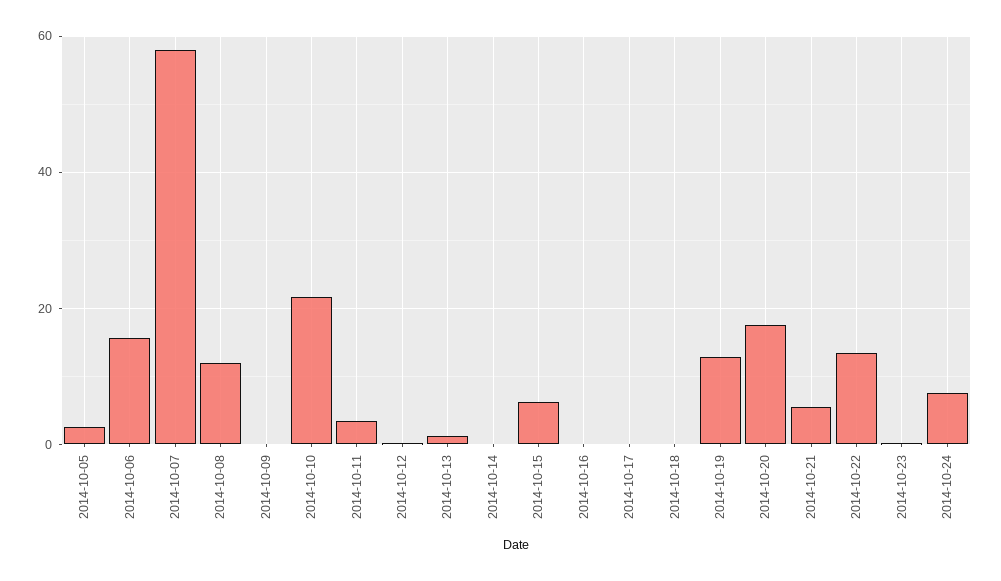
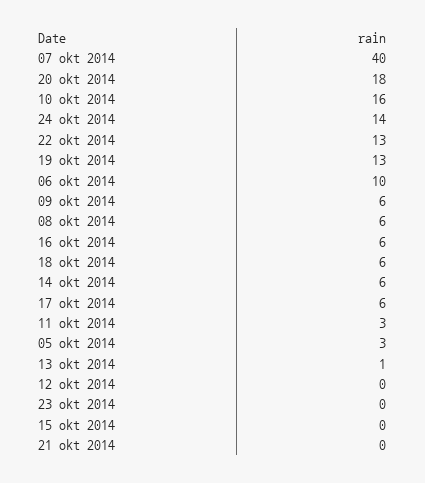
  {
    "2014-10-05": 3,
-   "2014-10-06": 16,
+   "2014-10-06": 10,
-   "2014-10-07": 58,
+   "2014-10-07": 40,
-   "2014-10-08": 12,
+   "2014-10-08": 6,
-   "2014-10-09": 0,
+   "2014-10-09": 6,
-   "2014-10-10": 22,
+   "2014-10-10": 16,
    "2014-10-11": 3,
    "2014-10-12": 0,
    "2014-10-13": 1,
-   "2014-10-14": 0,
+   "2014-10-14": 6,
-   "2014-10-15": 6,
+   "2014-10-15": 0,
-   "2014-10-16": 0,
+   "2014-10-16": 6,
-   "2014-10-17": 0,
+   "2014-10-17": 6,
-   "2014-10-18": 0,
+   "2014-10-18": 6,
    "2014-10-19": 13,
    "2014-10-20": 18,
-   "2014-10-21": 6,
+   "2014-10-21": 0,
    "2014-10-22": 13,
    "2014-10-23": 0,
-   "2014-10-24": 8
+   "2014-10-24": 14
  }

